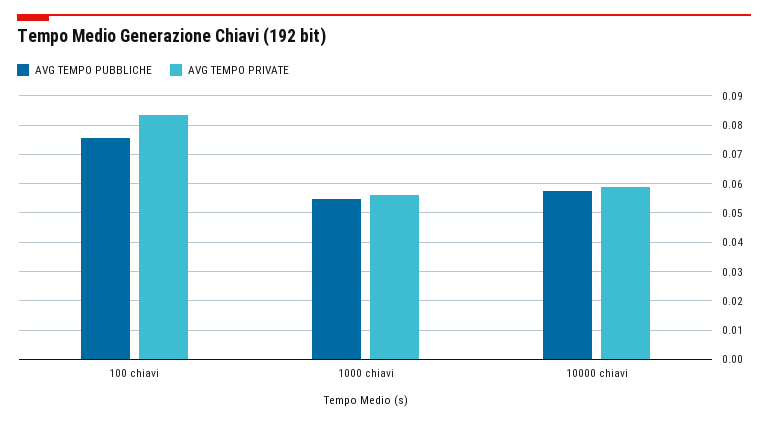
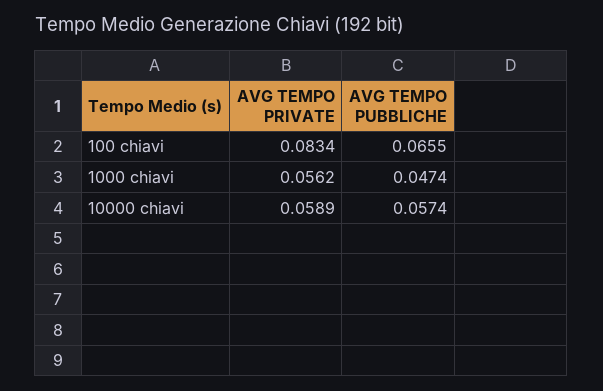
  {
    "AVG TEMPO PUBBLICHE": {
-     "100 chiavi": 0.075,
+     "100 chiavi": 0.0655,
-     "1000 chiavi": 0.055,
+     "1000 chiavi": 0.0474,
      "10000 chiavi": 0.0574
    },
    "AVG TEMPO PRIVATE": {
      "100 chiavi": 0.0834,
      "1000 chiavi": 0.0562,
      "10000 chiavi": 0.0589
    }
  }

